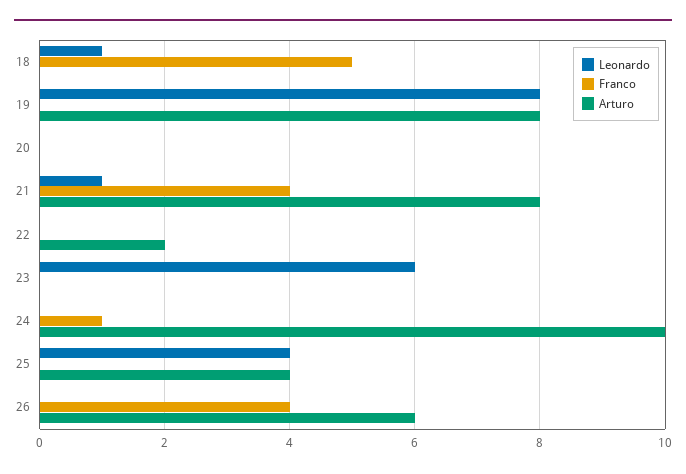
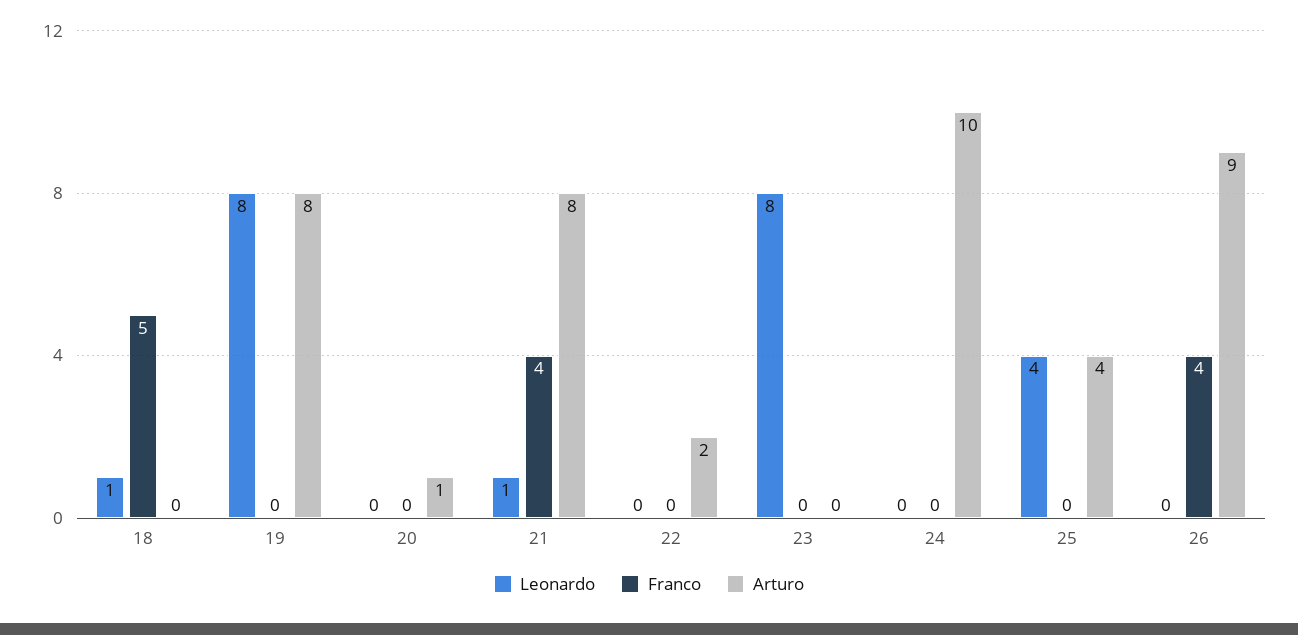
  {
    "Leonardo": {
      "18": 1,
      "19": 8,
      "20": 0,
      "21": 1,
      "22": 0,
-     "23": 6,
+     "23": 8,
      "24": 0,
      "25": 4,
      "26": 0
    },
    "Franco": {
      "18": 5,
      "19": 0,
      "20": 0,
      "21": 4,
      "22": 0,
      "23": 0,
-     "24": 1,
+     "24": 0,
      "25": 0,
      "26": 4
    },
    "Arturo": {
      "18": 0,
      "19": 8,
-     "20": 0,
+     "20": 1,
      "21": 8,
      "22": 2,
      "23": 0,
      "24": 10,
      "25": 4,
-     "26": 6
+     "26": 9
    }
  }

